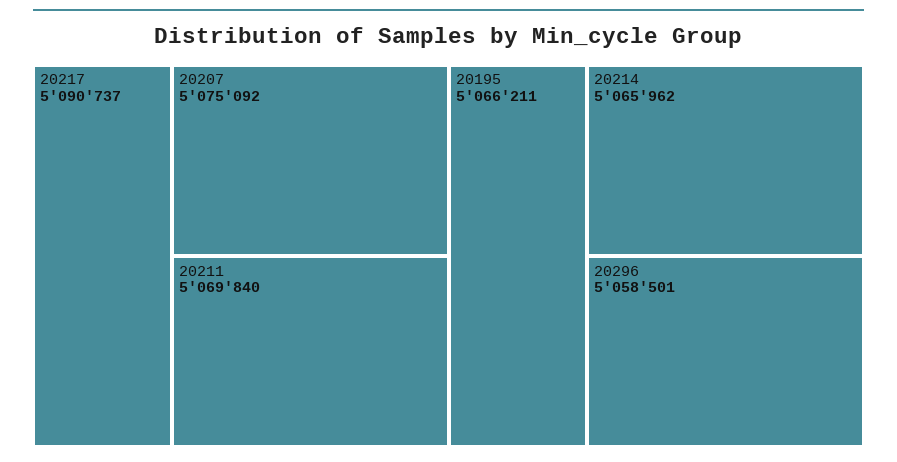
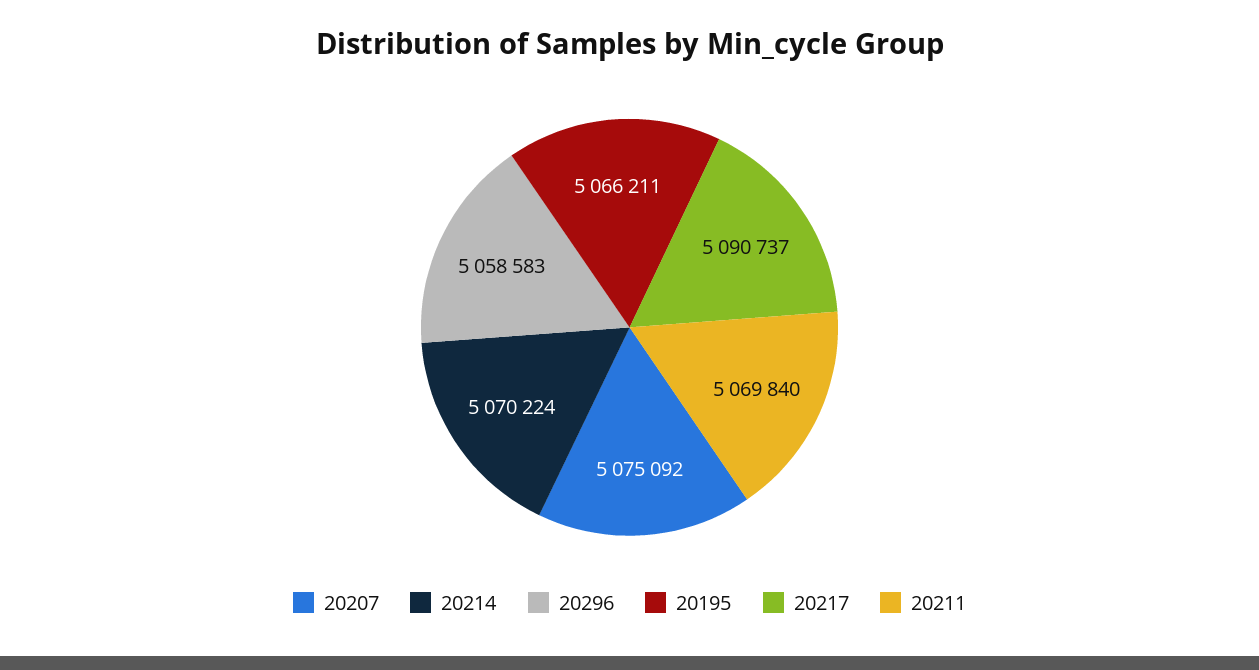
  {
    "20217": 5090737,
    "20207": 5075092,
    "20211": 5069840,
    "20195": 5066211,
-   "20214": 5065962,
+   "20214": 5070224,
-   "20296": 5058501
+   "20296": 5058583
  }

